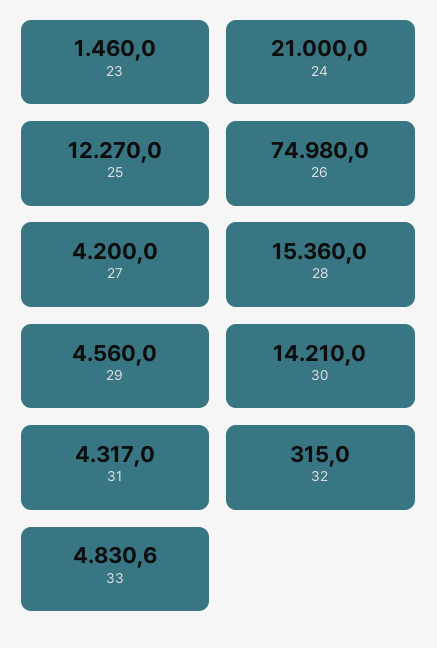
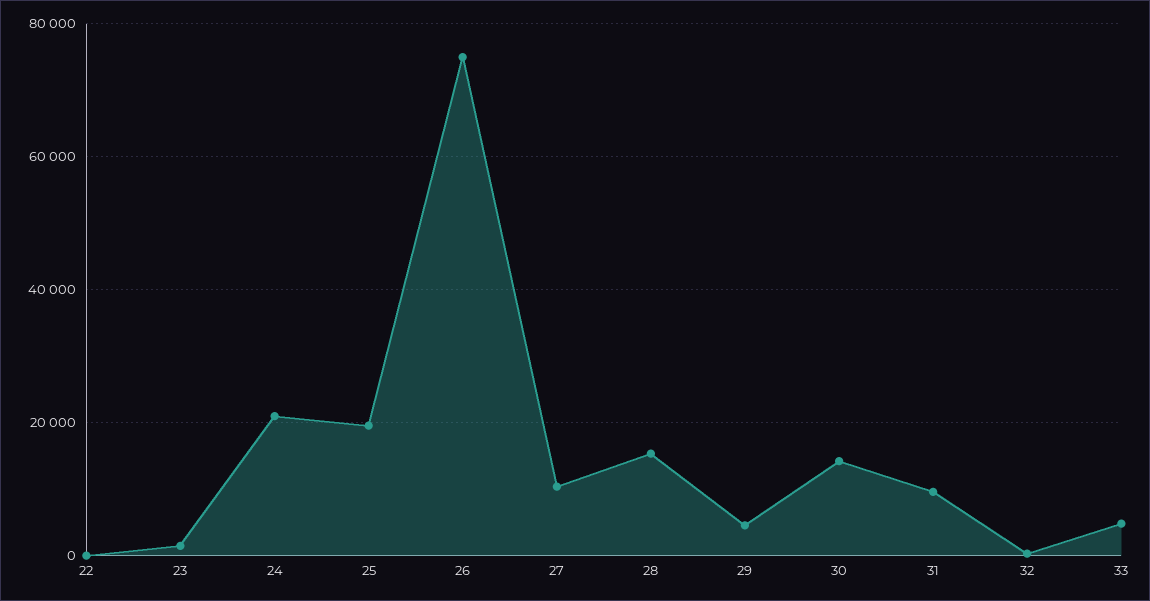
  {
    "23": 1460,
    "24": 21000,
-   "25": 12270,
+   "25": 20000,
    "26": 74980,
-   "27": 4200,
+   "27": 10000,
    "28": 15360,
    "29": 4560,
    "30": 14210,
-   "31": 4317,
+   "31": 10000,
    "32": 315,
-   "33": 4830.6
+   "33": 4830.6,
+   "22": 0
  }

